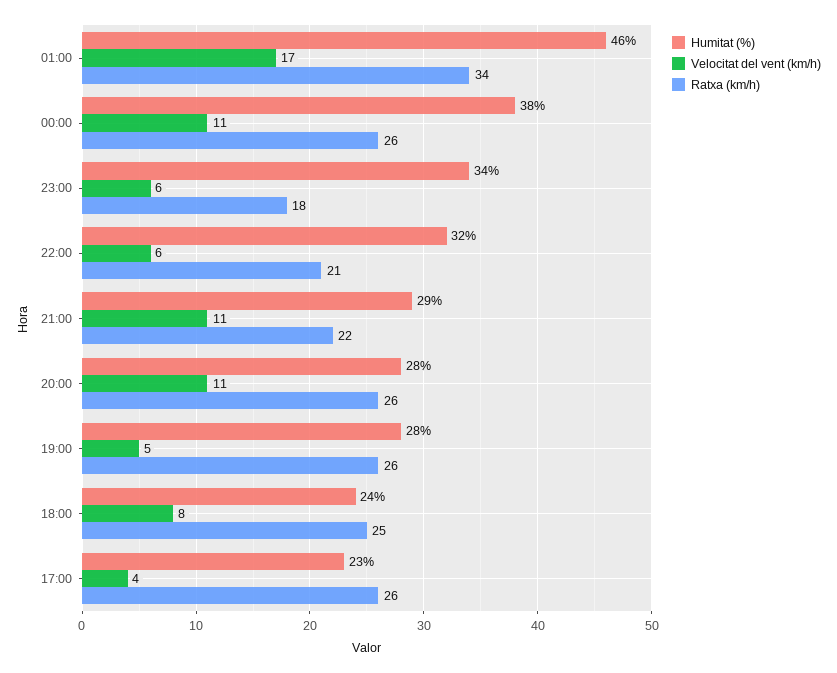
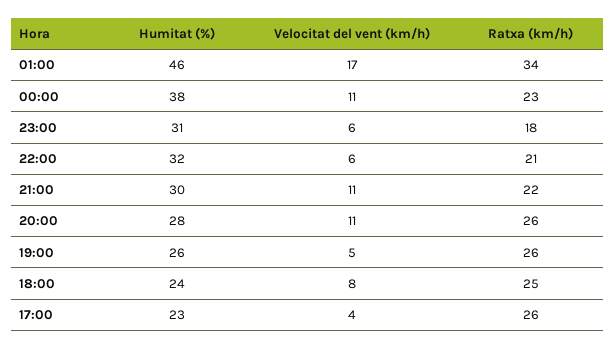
  {
    "Humitat (%)": {
      "01:00": 46,
      "00:00": 38,
-     "23:00": 34,
+     "23:00": 31,
      "22:00": 32,
-     "21:00": 29,
+     "21:00": 30,
      "20:00": 28,
-     "19:00": 28,
+     "19:00": 26,
      "18:00": 24,
      "17:00": 23
    },
    "Velocitat del vent (km/h)": {
      "01:00": 17,
      "00:00": 11,
      "23:00": 6,
      "22:00": 6,
      "21:00": 11,
      "20:00": 11,
      "19:00": 5,
      "18:00": 8,
      "17:00": 4
    },
    "Ratxa (km/h)": {
      "01:00": 34,
-     "00:00": 26,
+     "00:00": 23,
      "23:00": 18,
      "22:00": 21,
      "21:00": 22,
      "20:00": 26,
      "19:00": 26,
      "18:00": 25,
      "17:00": 26
    }
  }

